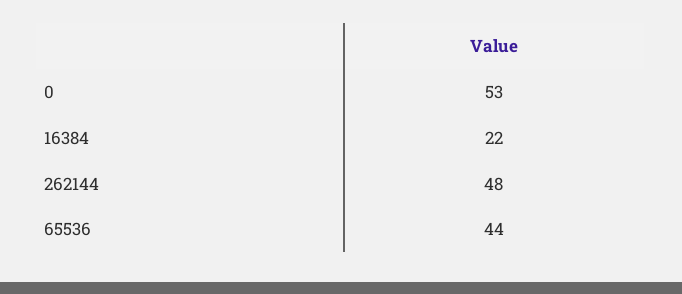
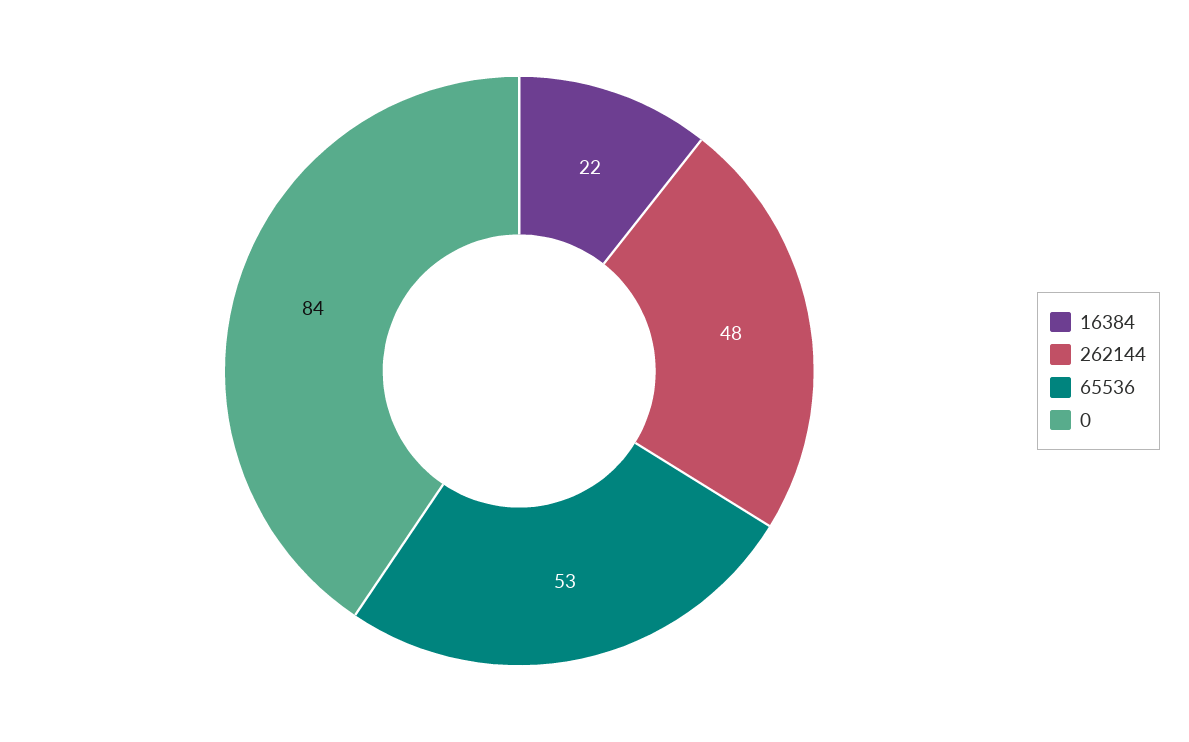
  {
-   "0": 53,
+   "0": 84,
    "16384": 22,
    "262144": 48,
-   "65536": 44
+   "65536": 53
  }

